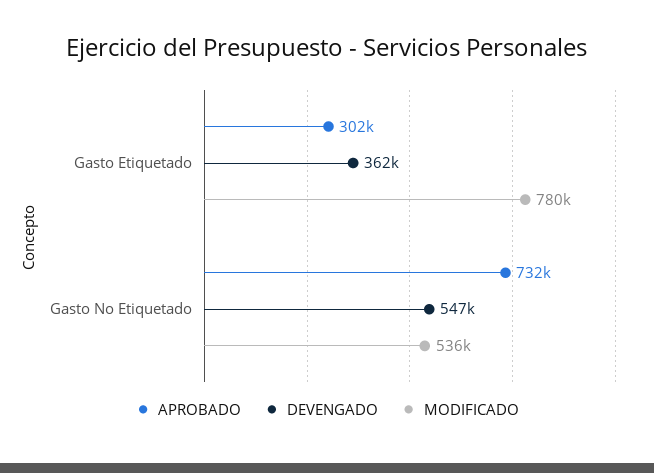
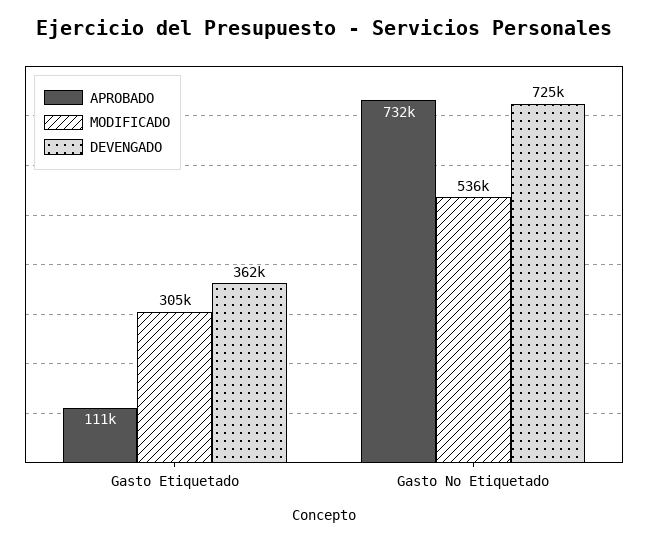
  {
    "APROBADO": {
-     "Gasto Etiquetado": 302000,
+     "Gasto Etiquetado": 111000,
      "Gasto No Etiquetado": 732000
    },
    "DEVENGADO": {
      "Gasto Etiquetado": 362000,
-     "Gasto No Etiquetado": 547000
+     "Gasto No Etiquetado": 725000
    },
    "MODIFICADO": {
-     "Gasto Etiquetado": 780000,
+     "Gasto Etiquetado": 305000,
      "Gasto No Etiquetado": 536000
    }
  }

